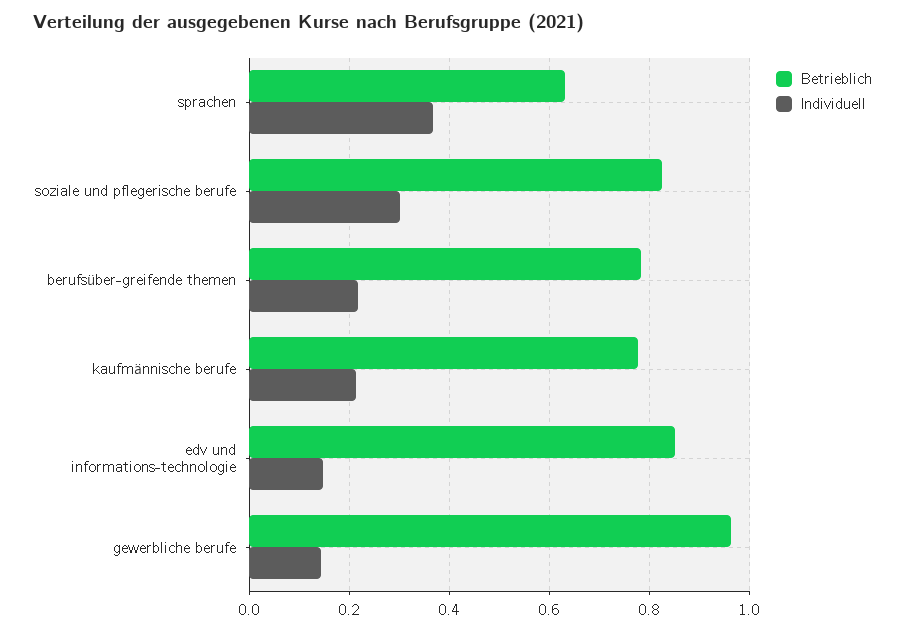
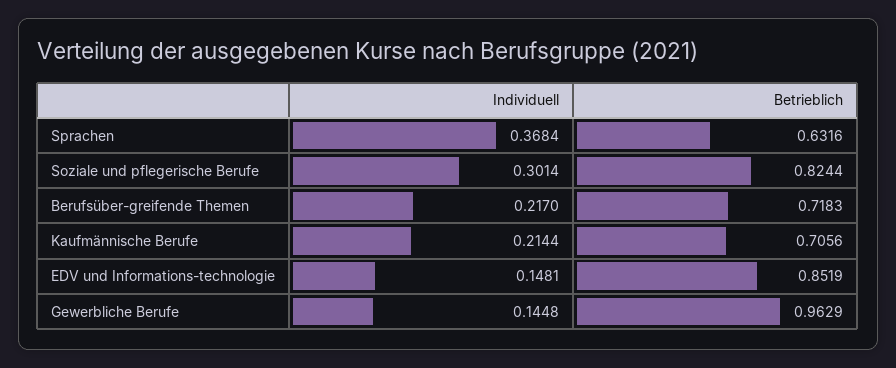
  {
    "Betrieblich": {
      "sprachen": 0.6316,
      "soziale und pflegerische berufe": 0.8244,
-     "berufsüber-greifende themen": 0.78,
+     "berufsüber-greifende themen": 0.7183,
-     "kaufmännische berufe": 0.78,
+     "kaufmännische berufe": 0.7056,
      "edv und informations-technologie": 0.8519,
      "gewerbliche berufe": 0.9629
    },
    "Individuell": {
      "sprachen": 0.3684,
      "soziale und pflegerische berufe": 0.3014,
      "berufsüber-greifende themen": 0.217,
      "kaufmännische berufe": 0.2144,
      "edv und informations-technologie": 0.1481,
      "gewerbliche berufe": 0.1448
    }
  }

